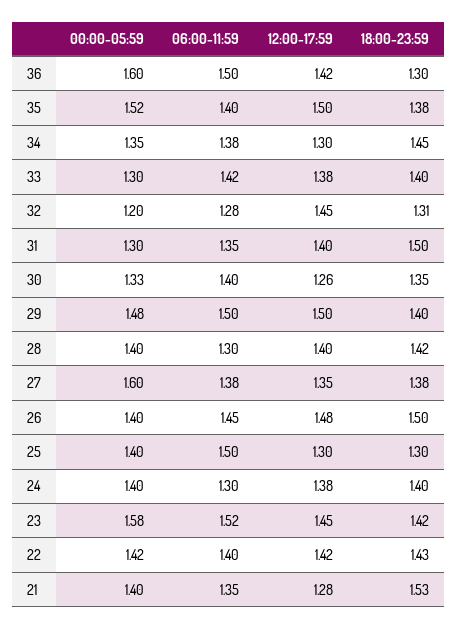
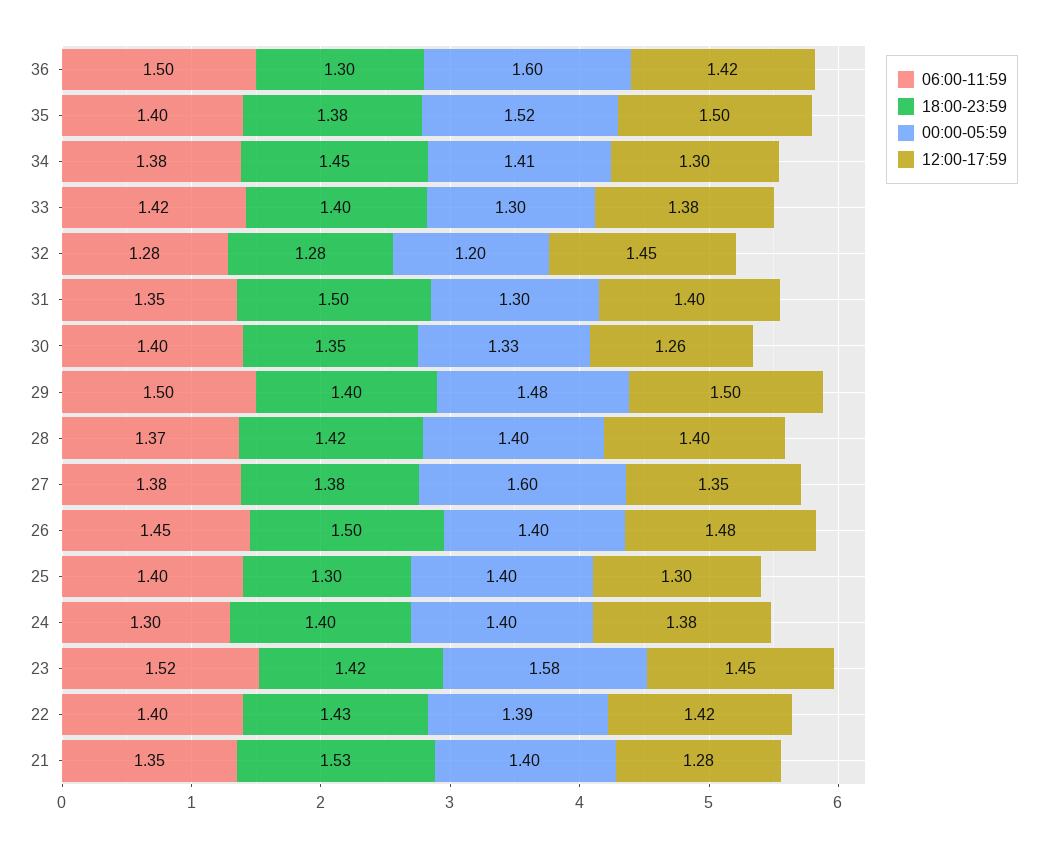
  {
    "00:00-05:59": {
      "36": 1.6,
      "35": 1.52,
-     "34": 1.35,
+     "34": 1.41,
      "33": 1.3,
      "32": 1.2,
      "31": 1.3,
      "30": 1.33,
      "29": 1.48,
      "28": 1.4,
      "27": 1.6,
      "26": 1.4,
      "25": 1.4,
      "24": 1.4,
      "23": 1.58,
-     "22": 1.42,
+     "22": 1.39,
      "21": 1.4
    },
    "06:00-11:59": {
      "36": 1.5,
      "35": 1.4,
      "34": 1.38,
      "33": 1.42,
      "32": 1.28,
      "31": 1.35,
      "30": 1.4,
      "29": 1.5,
-     "28": 1.3,
+     "28": 1.37,
      "27": 1.38,
      "26": 1.45,
-     "25": 1.5,
+     "25": 1.4,
      "24": 1.3,
      "23": 1.52,
      "22": 1.4,
      "21": 1.35
    },
    "12:00-17:59": {
      "36": 1.42,
      "35": 1.5,
      "34": 1.3,
      "33": 1.38,
      "32": 1.45,
      "31": 1.4,
      "30": 1.26,
      "29": 1.5,
      "28": 1.4,
      "27": 1.35,
      "26": 1.48,
      "25": 1.3,
      "24": 1.38,
      "23": 1.45,
      "22": 1.42,
      "21": 1.28
    },
    "18:00-23:59": {
      "36": 1.3,
      "35": 1.38,
      "34": 1.45,
      "33": 1.4,
-     "32": 1.31,
+     "32": 1.28,
      "31": 1.5,
      "30": 1.35,
      "29": 1.4,
      "28": 1.42,
      "27": 1.38,
      "26": 1.5,
      "25": 1.3,
      "24": 1.4,
      "23": 1.42,
      "22": 1.43,
      "21": 1.53
    }
  }

